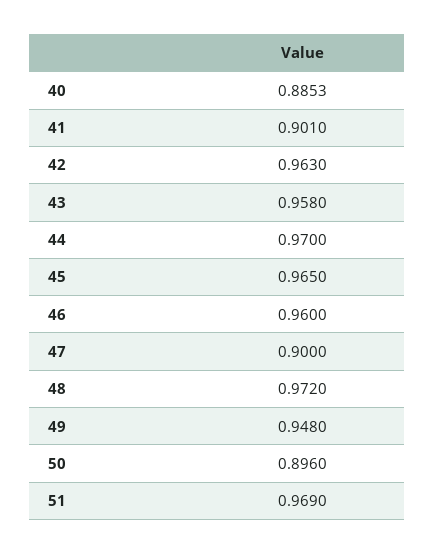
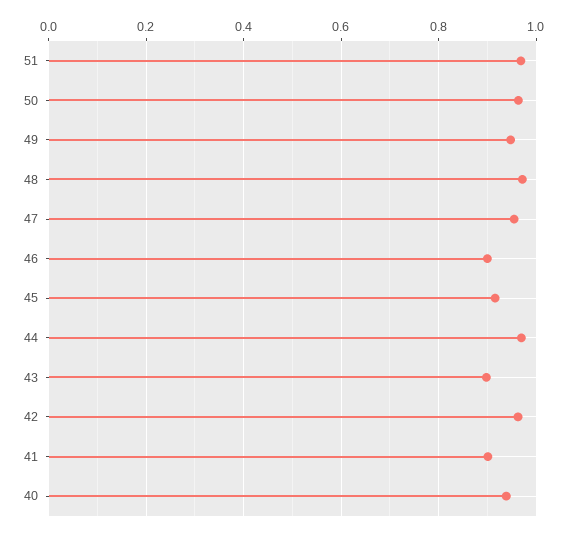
  {
-   "40": 0.8853,
+   "40": 0.94,
    "41": 0.901,
    "42": 0.963,
-   "43": 0.958,
+   "43": 0.9,
    "44": 0.97,
-   "45": 0.965,
+   "45": 0.92,
-   "46": 0.96,
+   "46": 0.9,
-   "47": 0.9,
+   "47": 0.96,
    "48": 0.972,
    "49": 0.948,
-   "50": 0.896,
+   "50": 0.96,
    "51": 0.969
  }

